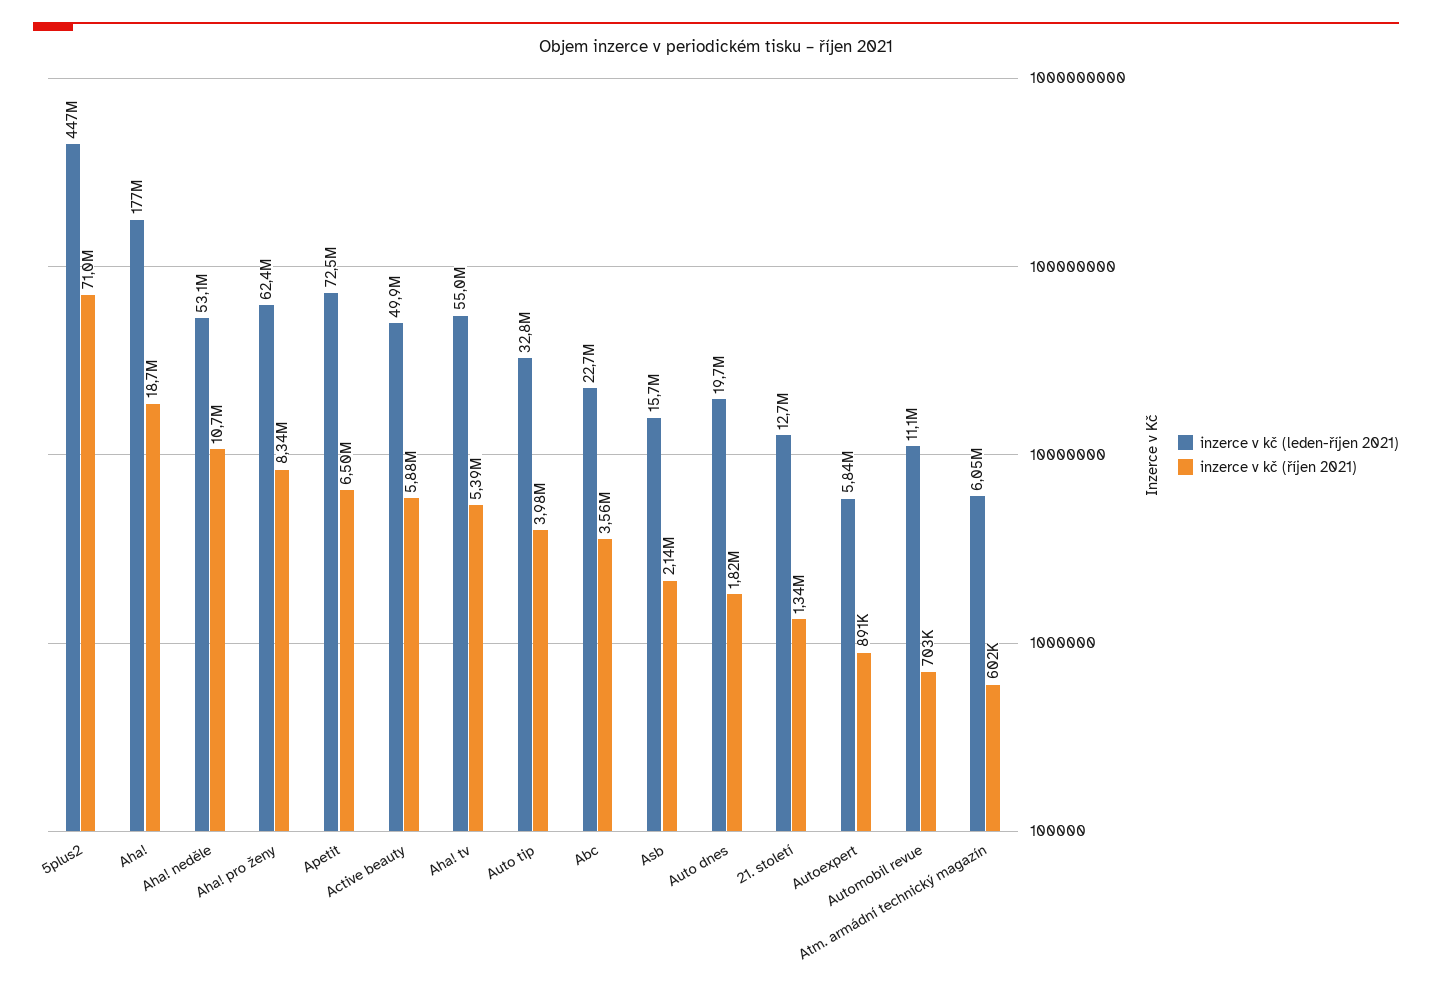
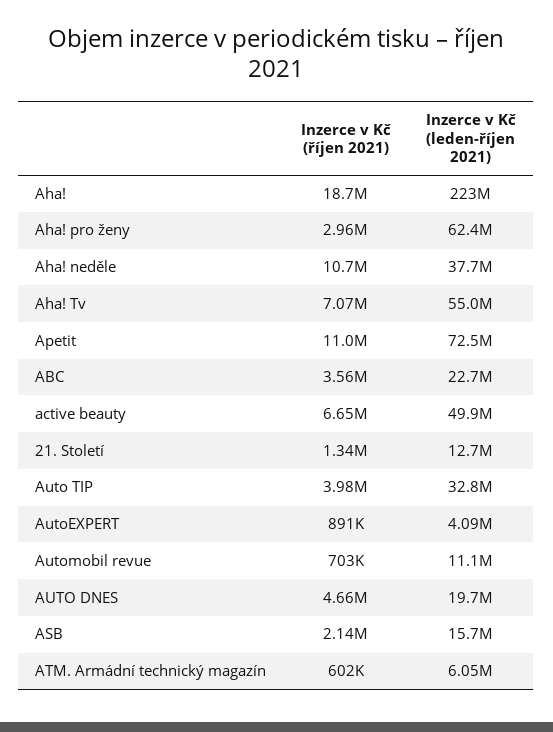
  {
    "inzerce v kč (leden-říjen 2021)": {
-     "5plus2": 447000000,
-     "Aha!": 177000000,
+     "Aha!": 223000000,
-     "Aha! neděle": 53100000,
+     "Aha! neděle": 37700000,
      "Aha! pro ženy": 62400000,
      "Apetit": 72500000,
      "Active beauty": 49900000,
      "Aha! tv": 55000000,
      "Auto tip": 32800000,
      "Abc": 22700000,
      "Asb": 15700000,
      "Auto dnes": 19700000,
      "21. století": 12700000,
-     "Autoexpert": 5840000,
+     "Autoexpert": 4090000,
      "Automobil revue": 11100000,
      "Atm. armádní technický magazín": 6050000
    },
    "inzerce v kč (říjen 2021)": {
-     "5plus2": 71000000,
      "Aha!": 18700000,
      "Aha! neděle": 10700000,
-     "Aha! pro ženy": 8340000,
+     "Aha! pro ženy": 2960000,
-     "Apetit": 6500000,
+     "Apetit": 11000000,
-     "Active beauty": 5880000,
+     "Active beauty": 6650000,
-     "Aha! tv": 5390000,
+     "Aha! tv": 7070000,
      "Auto tip": 3980000,
      "Abc": 3560000,
      "Asb": 2140000,
-     "Auto dnes": 1820000,
+     "Auto dnes": 4660000,
      "21. století": 1340000,
      "Autoexpert": 891000,
      "Automobil revue": 703000,
      "Atm. armádní technický magazín": 602000
    }
  }

